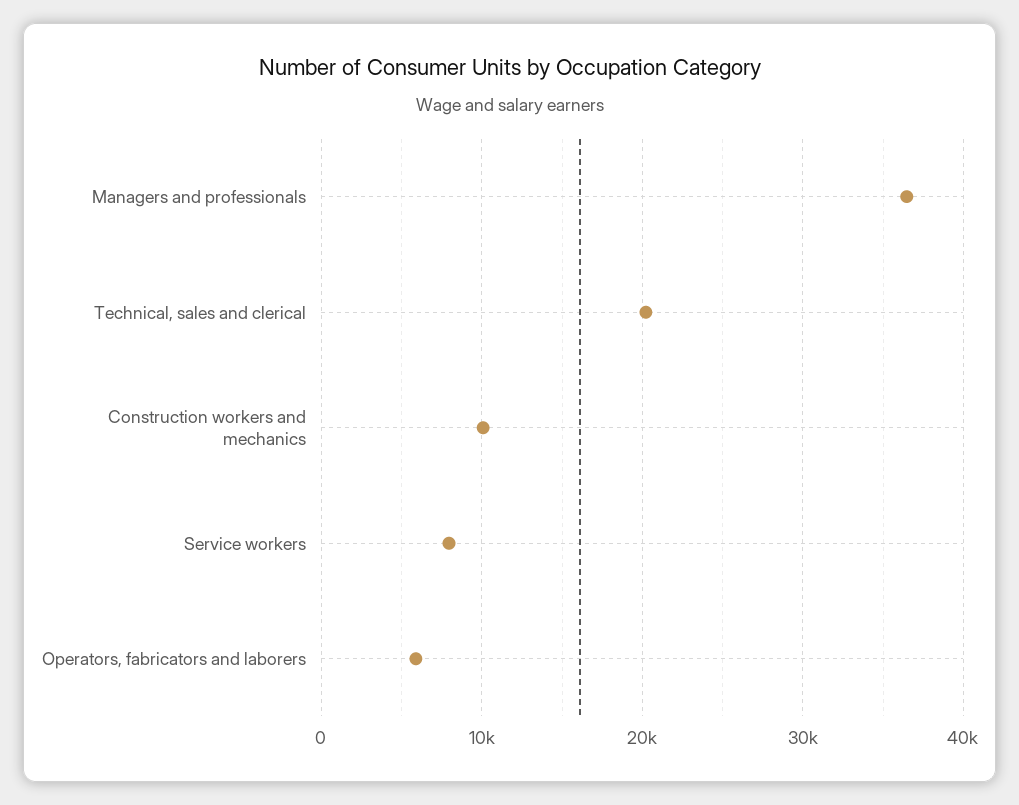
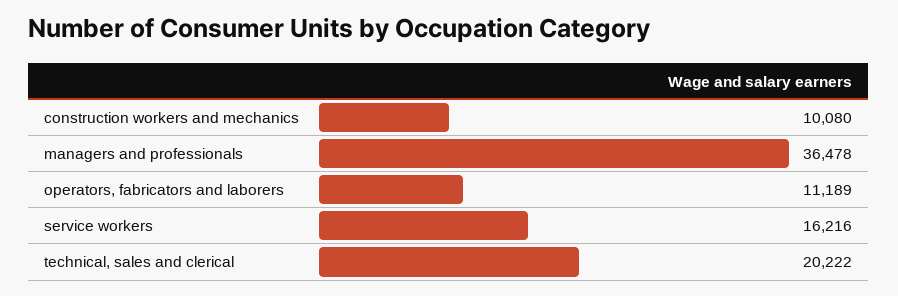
  {
    "Managers and professionals": 36478,
    "Technical, sales and clerical": 20222,
    "Construction workers and mechanics": 10080,
-   "Service workers": 8000,
+   "Service workers": 16216,
-   "Operators, fabricators and laborers": 6000
+   "Operators, fabricators and laborers": 11189
  }

